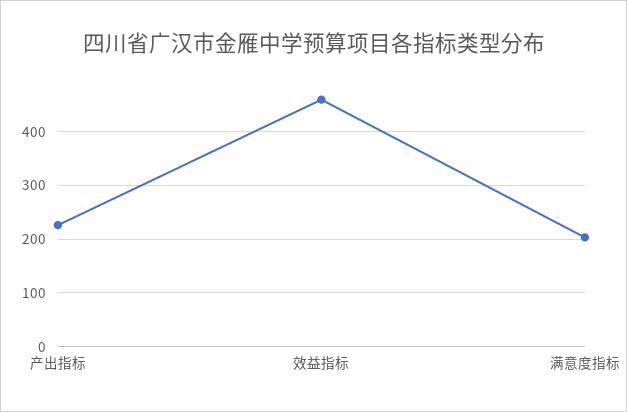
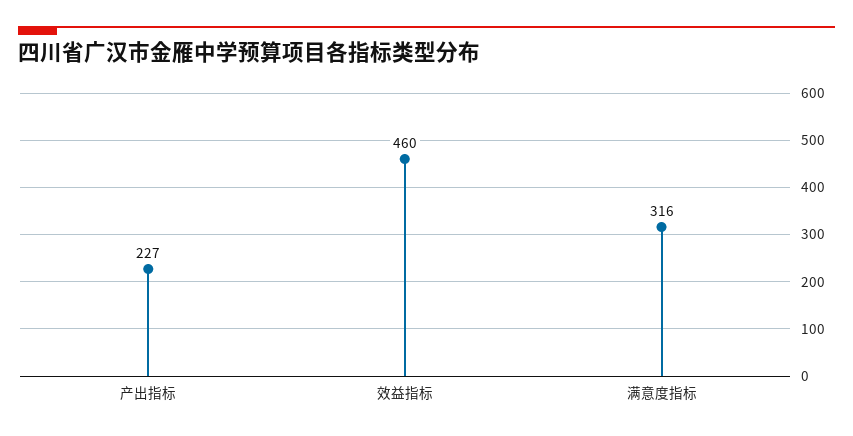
  {
    "产出指标": 227,
    "效益指标": 460,
-   "满意度指标": 200
+   "满意度指标": 316
  }

